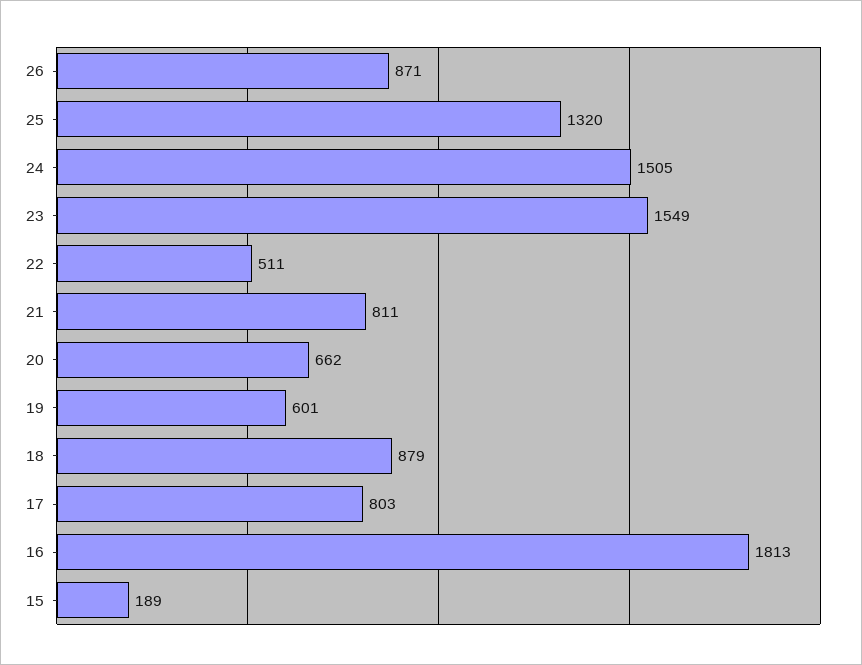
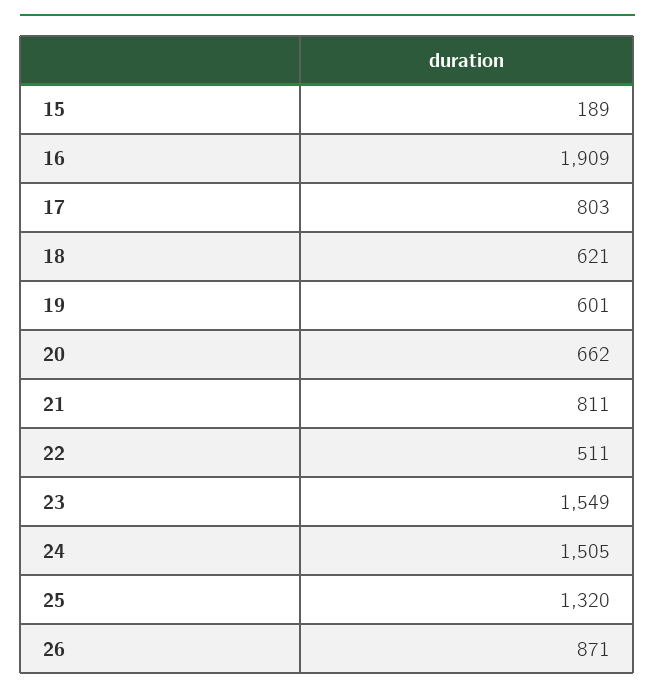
  {
    "26": 871,
    "25": 1320,
    "24": 1505,
    "23": 1549,
    "22": 511,
    "21": 811,
    "20": 662,
    "19": 601,
-   "18": 879,
+   "18": 621,
    "17": 803,
-   "16": 1813,
+   "16": 1909,
    "15": 189
  }

